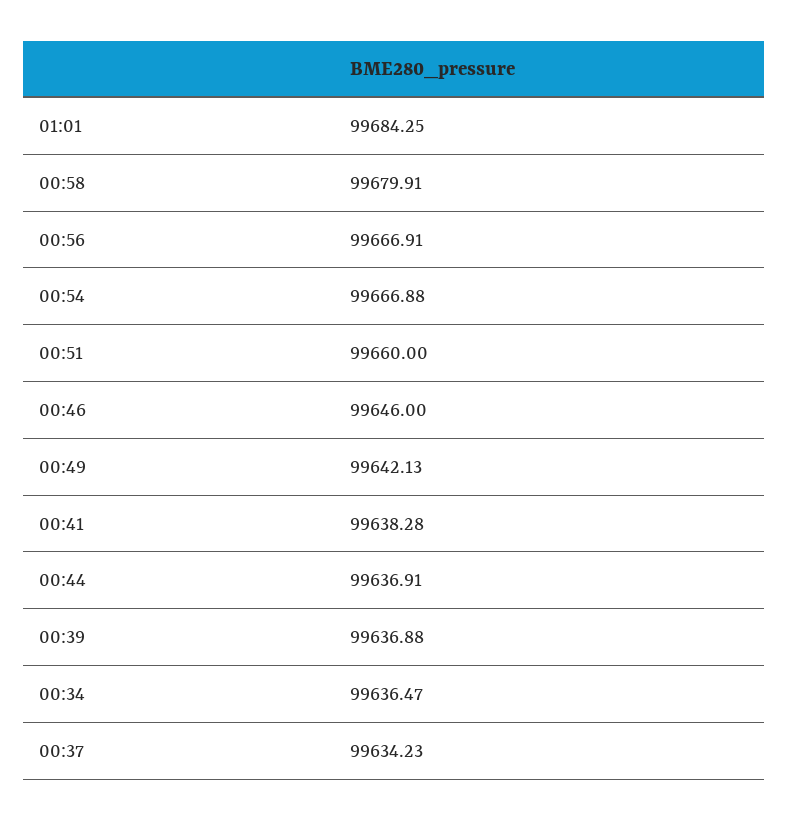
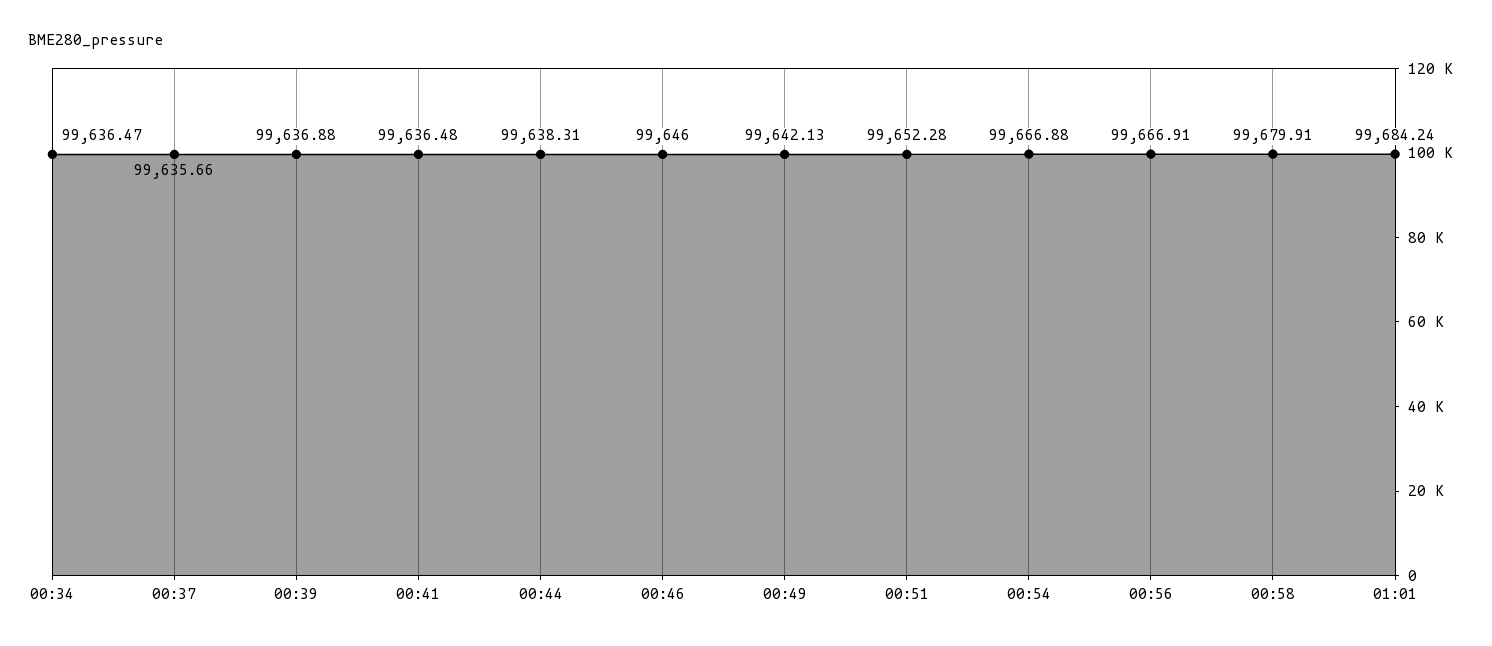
  {
-   "01:01": 99684.25,
+   "01:01": 99684.24,
    "00:58": 99679.91,
    "00:56": 99666.91,
    "00:54": 99666.88,
-   "00:51": 99660,
+   "00:51": 99652.28,
    "00:46": 99646,
    "00:49": 99642.13,
-   "00:41": 99638.28,
+   "00:41": 99636.48,
-   "00:44": 99636.91,
+   "00:44": 99638.31,
    "00:39": 99636.88,
    "00:34": 99636.47,
-   "00:37": 99634.23
+   "00:37": 99635.66
  }

